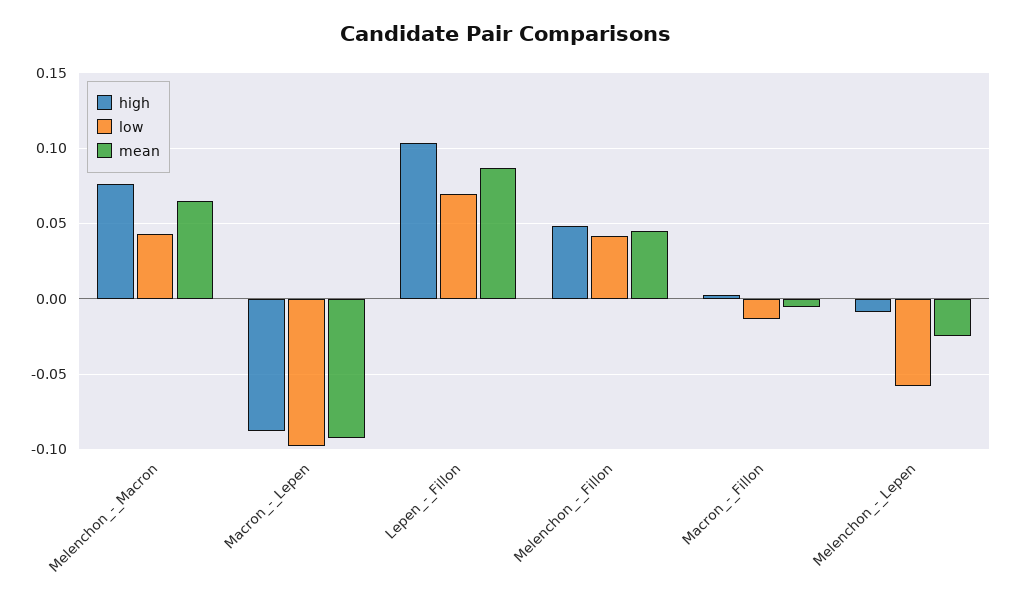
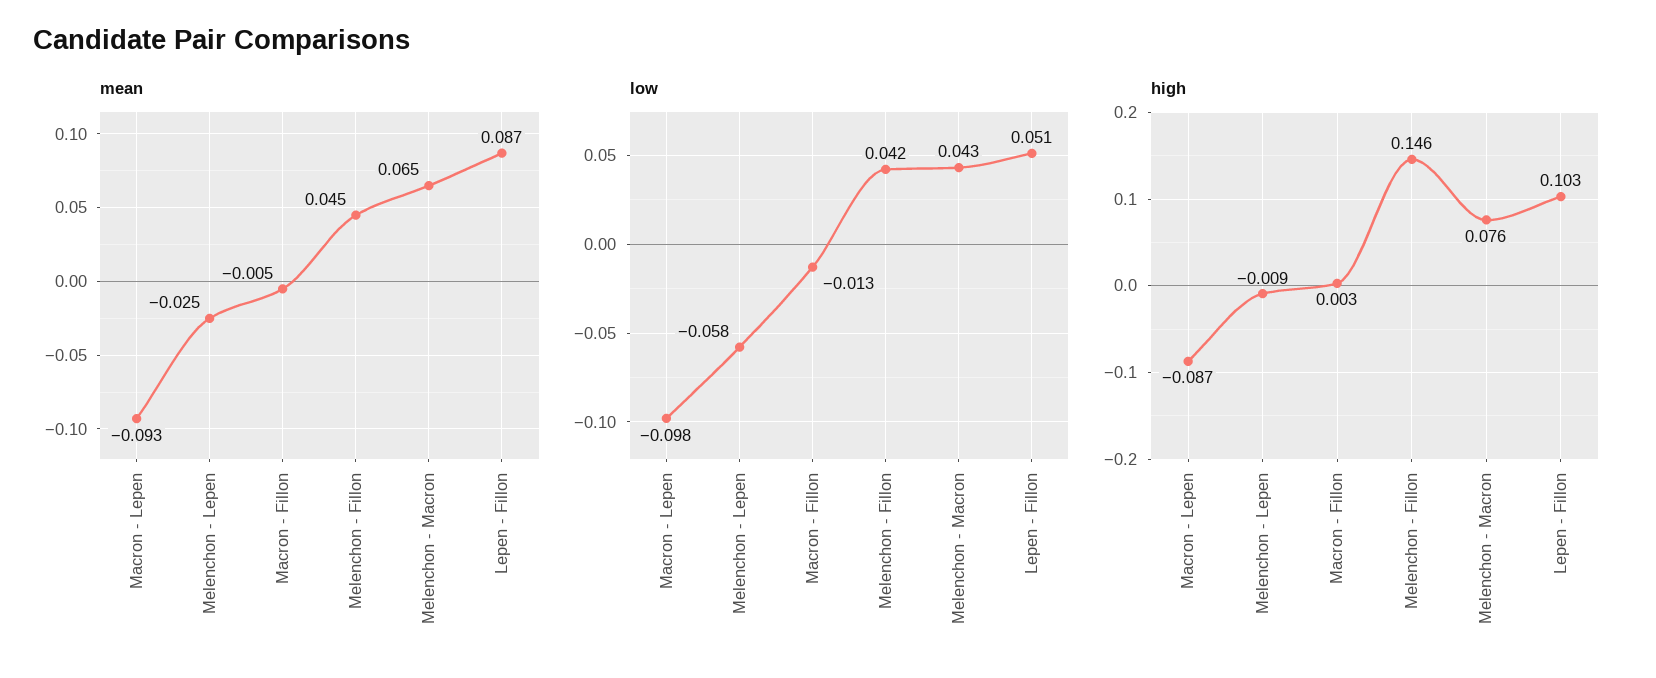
  {
    "high": {
      "Melenchon_-_Macron": 0.076,
      "Macron_-_Lepen": -0.087,
      "Lepen_-_Fillon": 0.103,
-     "Melenchon_-_Fillon": 0.05,
+     "Melenchon_-_Fillon": 0.146,
      "Macron_-_Fillon": 0.003,
      "Melenchon_-_Lepen": -0.009
    },
    "low": {
      "Melenchon_-_Macron": 0.043,
      "Macron_-_Lepen": -0.098,
-     "Lepen_-_Fillon": 0.07,
+     "Lepen_-_Fillon": 0.051,
      "Melenchon_-_Fillon": 0.042,
      "Macron_-_Fillon": -0.013,
      "Melenchon_-_Lepen": -0.058
    },
    "mean": {
      "Melenchon_-_Macron": 0.065,
      "Macron_-_Lepen": -0.093,
      "Lepen_-_Fillon": 0.087,
      "Melenchon_-_Fillon": 0.045,
      "Macron_-_Fillon": -0.005,
      "Melenchon_-_Lepen": -0.025
    }
  }

